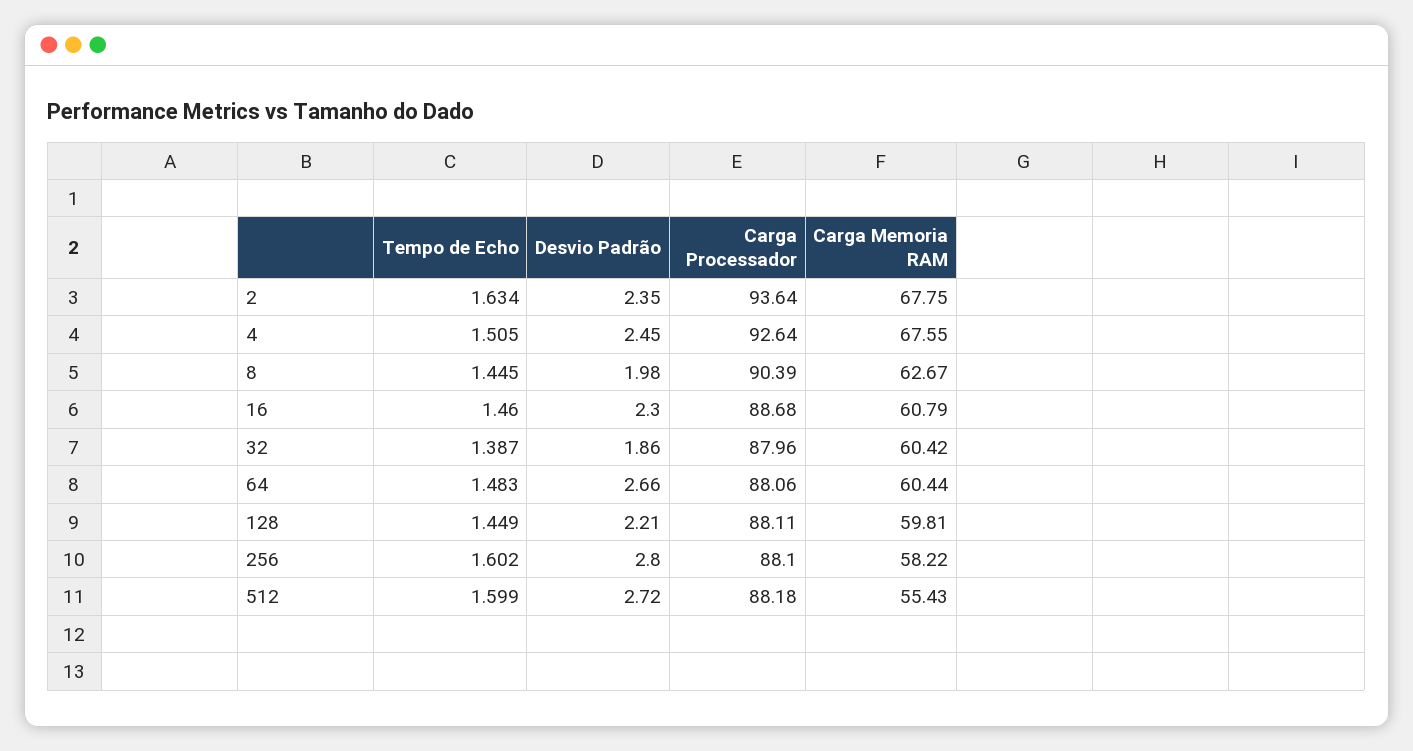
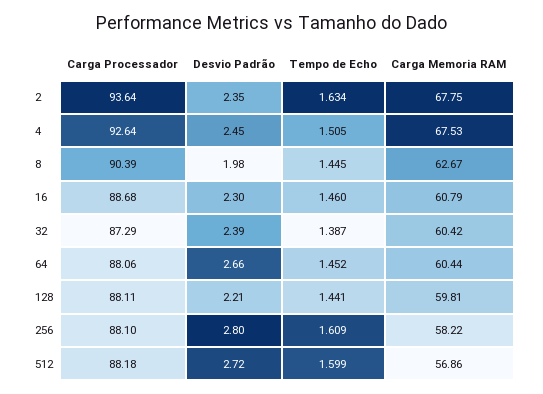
  {
    "Tempo de Echo": {
      "2": 1.634,
      "4": 1.505,
      "8": 1.445,
      "16": 1.46,
      "32": 1.387,
-     "64": 1.483,
+     "64": 1.452,
-     "128": 1.449,
+     "128": 1.441,
-     "256": 1.602,
+     "256": 1.609,
      "512": 1.599
    },
    "Desvio Padrão": {
      "2": 2.35,
      "4": 2.45,
      "8": 1.98,
      "16": 2.3,
-     "32": 1.86,
+     "32": 2.39,
      "64": 2.66,
      "128": 2.21,
      "256": 2.8,
      "512": 2.72
    },
    "Carga Processador": {
      "2": 93.64,
      "4": 92.64,
      "8": 90.39,
      "16": 88.68,
-     "32": 87.96,
+     "32": 87.29,
      "64": 88.06,
      "128": 88.11,
      "256": 88.1,
      "512": 88.18
    },
    "Carga Memoria RAM": {
      "2": 67.75,
-     "4": 67.55,
+     "4": 67.53,
      "8": 62.67,
      "16": 60.79,
      "32": 60.42,
      "64": 60.44,
      "128": 59.81,
      "256": 58.22,
-     "512": 55.43
+     "512": 56.86
    }
  }

